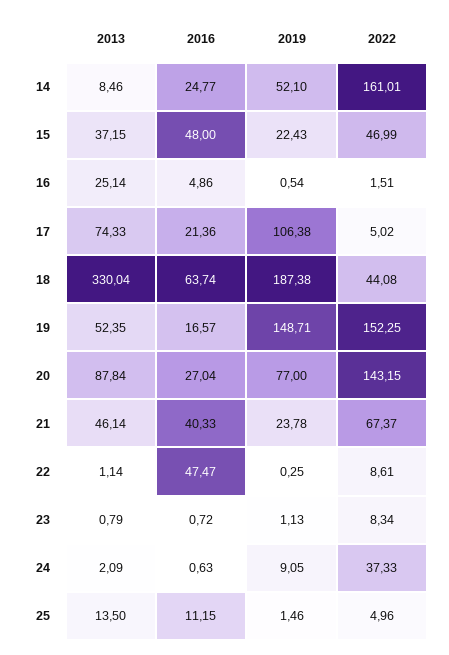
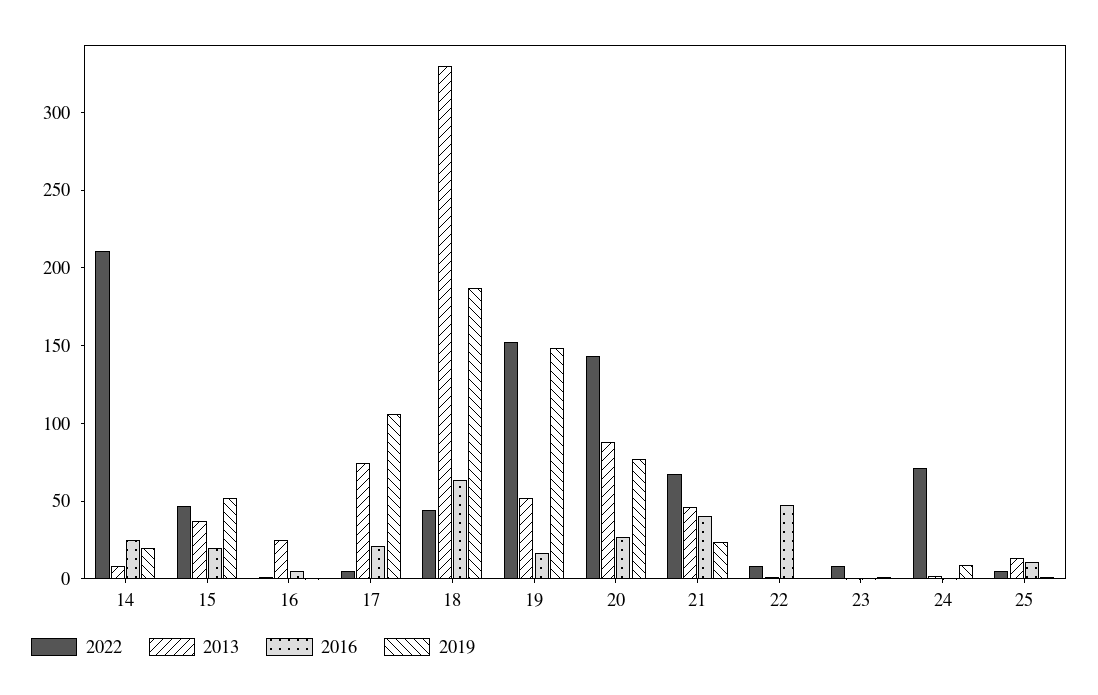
  {
    "2013": {
      "14": 8.46,
      "15": 37.15,
      "16": 25.14,
      "17": 74.33,
      "18": 330.04,
      "19": 52.35,
      "20": 87.84,
      "21": 46.14,
      "22": 1.14,
      "23": 0.79,
      "24": 2.09,
      "25": 13.5
    },
    "2016": {
      "14": 24.77,
-     "15": 48,
+     "15": 20,
      "16": 4.86,
      "17": 21.36,
      "18": 63.74,
      "19": 16.57,
      "20": 27.04,
      "21": 40.33,
      "22": 47.47,
      "23": 0.72,
      "24": 0.63,
      "25": 11.15
    },
    "2019": {
-     "14": 52.1,
+     "14": 20,
-     "15": 22.43,
+     "15": 50,
      "16": 0.54,
      "17": 106.38,
      "18": 187.38,
      "19": 148.71,
      "20": 77,
      "21": 23.78,
      "22": 0.25,
      "23": 1.13,
      "24": 9.05,
      "25": 1.46
    },
    "2022": {
-     "14": 161.01,
+     "14": 210,
      "15": 46.99,
      "16": 1.51,
      "17": 5.02,
      "18": 44.08,
      "19": 152.25,
      "20": 143.15,
      "21": 67.37,
      "22": 8.61,
      "23": 8.34,
-     "24": 37.33,
+     "24": 70,
      "25": 4.96
    }
  }

